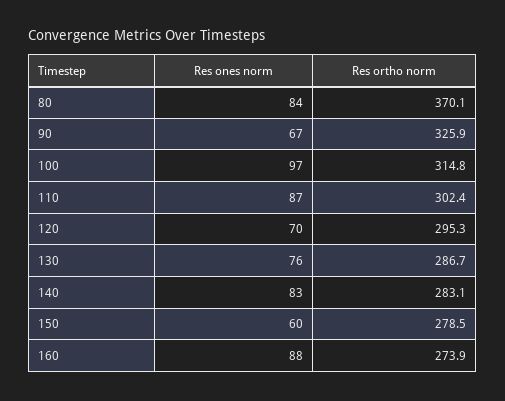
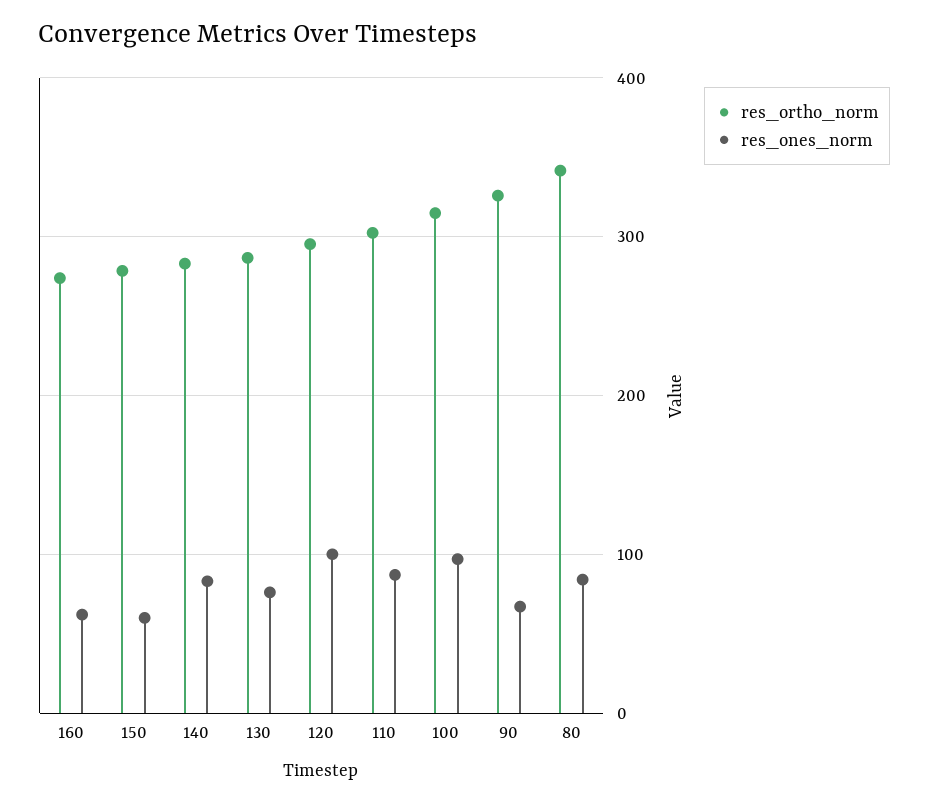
  {
    "Res ones norm": {
      "80": 84,
      "90": 67,
      "100": 97,
      "110": 87,
-     "120": 70,
+     "120": 100,
      "130": 76,
      "140": 83,
      "150": 60,
-     "160": 88
+     "160": 60
    },
    "Res ortho norm": {
-     "80": 370.1,
+     "80": 340,
      "90": 325.9,
      "100": 314.8,
      "110": 302.4,
      "120": 295.3,
      "130": 286.7,
      "140": 283.1,
      "150": 278.5,
      "160": 273.9
    }
  }

